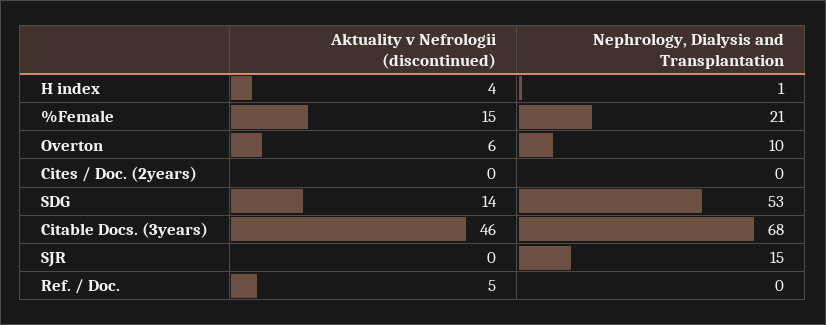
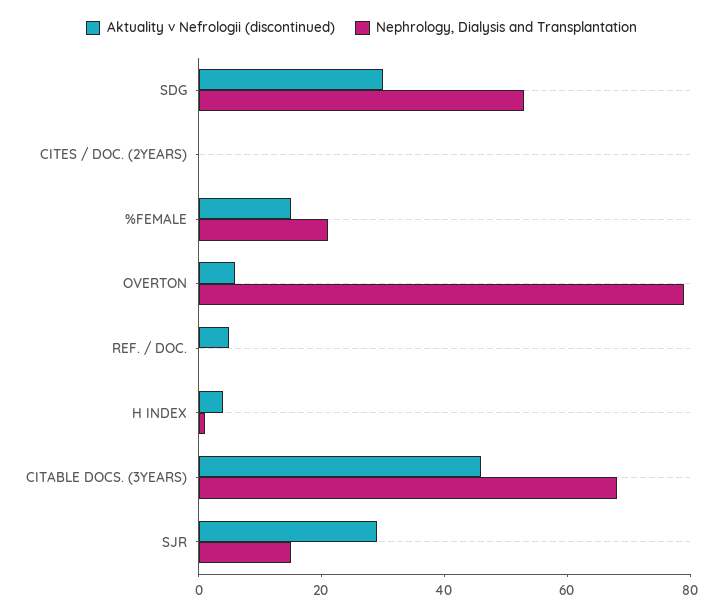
  {
    "Aktuality v Nefrologii (discontinued)": {
      "H index": 4,
      "%Female": 15,
      "Overton": 6,
      "Cites / Doc. (2years)": 0,
-     "SDG": 14,
+     "SDG": 30,
      "Citable Docs. (3years)": 46,
-     "SJR": 0,
+     "SJR": 30,
      "Ref. / Doc.": 5
    },
    "Nephrology, Dialysis and Transplantation": {
      "H index": 1,
      "%Female": 21,
-     "Overton": 10,
+     "Overton": 80,
      "Cites / Doc. (2years)": 0,
      "SDG": 53,
      "Citable Docs. (3years)": 68,
      "SJR": 15,
      "Ref. / Doc.": 0
    }
  }

